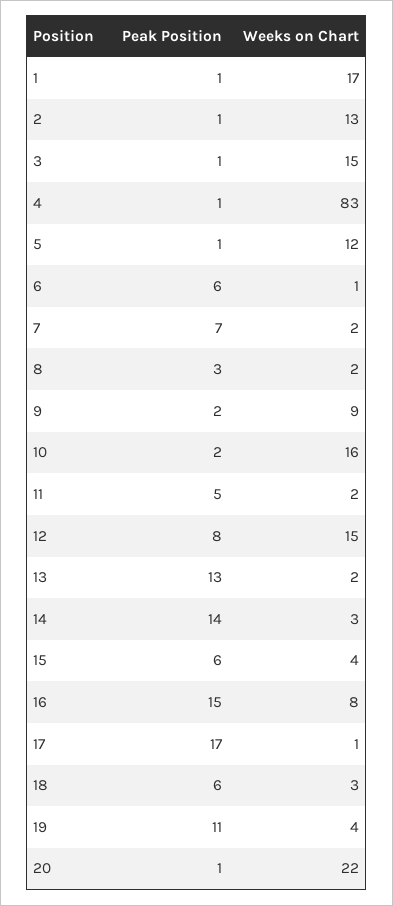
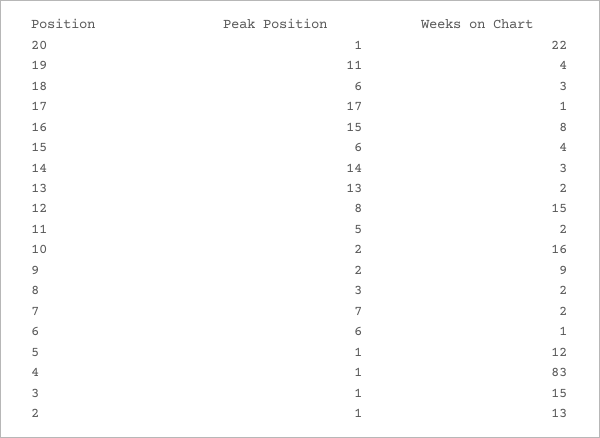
  {
    "Peak Position": {
-     "1": 1,
      "2": 1,
      "3": 1,
      "4": 1,
      "5": 1,
      "6": 6,
      "7": 7,
      "8": 3,
      "9": 2,
      "10": 2,
      "11": 5,
      "12": 8,
      "13": 13,
      "14": 14,
      "15": 6,
      "16": 15,
      "17": 17,
      "18": 6,
      "19": 11,
      "20": 1
    },
    "Weeks on Chart": {
-     "1": 17,
      "2": 13,
      "3": 15,
      "4": 83,
      "5": 12,
      "6": 1,
      "7": 2,
      "8": 2,
      "9": 9,
      "10": 16,
      "11": 2,
      "12": 15,
      "13": 2,
      "14": 3,
      "15": 4,
      "16": 8,
      "17": 1,
      "18": 3,
      "19": 4,
      "20": 22
    }
  }

